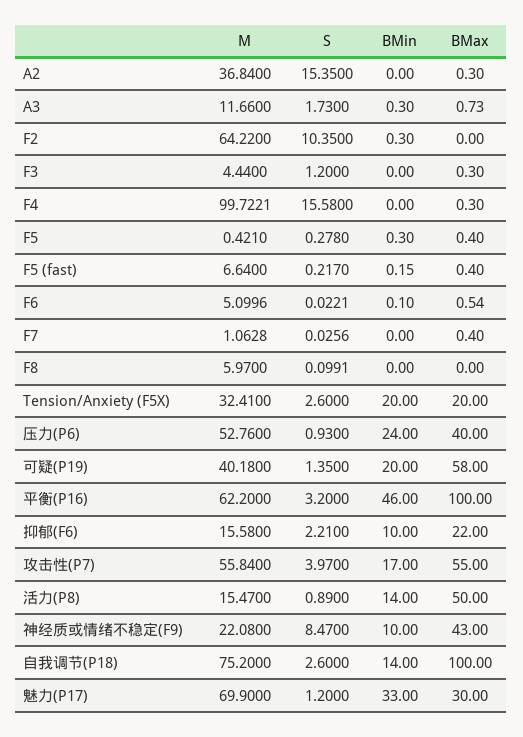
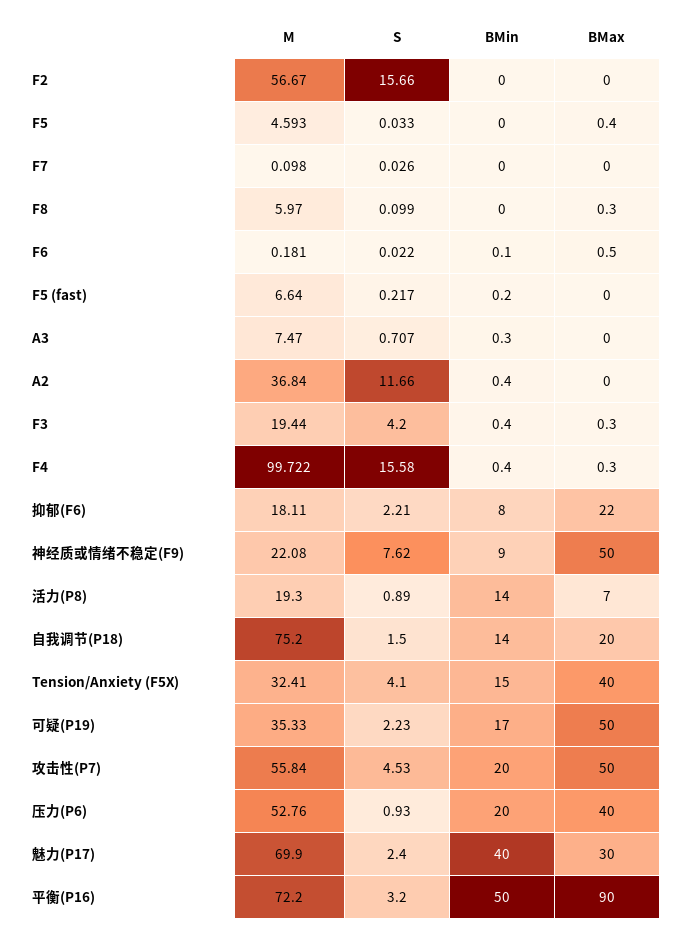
  {
    "M": {
      "A2": 36.84,
-     "A3": 11.66,
+     "A3": 7.47,
-     "F2": 64.22,
+     "F2": 56.67,
-     "F3": 4.44,
+     "F3": 19.44,
      "F4": 99.7221,
-     "F5": 0.421,
+     "F5": 4.593,
      "F5 (fast)": 6.64,
-     "F6": 5.0996,
+     "F6": 0.181,
-     "F7": 1.0628,
+     "F7": 0.098,
      "F8": 5.97,
      "Tension/Anxiety (F5X)": 32.41,
      "压力(P6)": 52.76,
-     "可疑(P19)": 40.18,
+     "可疑(P19)": 35.33,
-     "平衡(P16)": 62.2,
+     "平衡(P16)": 72.2,
-     "抑郁(F6)": 15.58,
+     "抑郁(F6)": 18.11,
      "攻击性(P7)": 55.84,
-     "活力(P8)": 15.47,
+     "活力(P8)": 19.3,
      "神经质或情绪不稳定(F9)": 22.08,
      "自我调节(P18)": 75.2,
      "魅力(P17)": 69.9
    },
    "S": {
-     "A2": 15.35,
+     "A2": 11.66,
-     "A3": 1.73,
+     "A3": 0.707,
-     "F2": 10.35,
+     "F2": 15.66,
-     "F3": 1.2,
+     "F3": 4.2,
      "F4": 15.58,
-     "F5": 0.278,
+     "F5": 0.033,
      "F5 (fast)": 0.217,
      "F6": 0.0221,
      "F7": 0.0256,
      "F8": 0.0991,
-     "Tension/Anxiety (F5X)": 2.6,
+     "Tension/Anxiety (F5X)": 4.1,
      "压力(P6)": 0.93,
-     "可疑(P19)": 1.35,
+     "可疑(P19)": 2.23,
      "平衡(P16)": 3.2,
      "抑郁(F6)": 2.21,
-     "攻击性(P7)": 3.97,
+     "攻击性(P7)": 4.53,
      "活力(P8)": 0.89,
-     "神经质或情绪不稳定(F9)": 8.47,
+     "神经质或情绪不稳定(F9)": 7.62,
-     "自我调节(P18)": 2.6,
+     "自我调节(P18)": 1.5,
-     "魅力(P17)": 1.2
+     "魅力(P17)": 2.4
    },
    "BMin": {
-     "A2": 0,
+     "A2": 0.4,
      "A3": 0.3,
-     "F2": 0.3,
+     "F2": 0,
-     "F3": 0,
+     "F3": 0.4,
-     "F4": 0,
+     "F4": 0.4,
-     "F5": 0.3,
+     "F5": 0,
      "F5 (fast)": 0.15,
      "F6": 0.1,
      "F7": 0,
      "F8": 0,
-     "Tension/Anxiety (F5X)": 20,
+     "Tension/Anxiety (F5X)": 15,
-     "压力(P6)": 24,
+     "压力(P6)": 20,
-     "可疑(P19)": 20,
+     "可疑(P19)": 17,
-     "平衡(P16)": 46,
+     "平衡(P16)": 50,
-     "抑郁(F6)": 10,
+     "抑郁(F6)": 8,
-     "攻击性(P7)": 17,
+     "攻击性(P7)": 20,
      "活力(P8)": 14,
-     "神经质或情绪不稳定(F9)": 10,
+     "神经质或情绪不稳定(F9)": 9,
      "自我调节(P18)": 14,
-     "魅力(P17)": 33
+     "魅力(P17)": 40
    },
    "BMax": {
-     "A2": 0.3,
+     "A2": 0,
-     "A3": 0.73,
+     "A3": 0,
      "F2": 0,
      "F3": 0.3,
      "F4": 0.3,
      "F5": 0.4,
-     "F5 (fast)": 0.4,
+     "F5 (fast)": 0,
      "F6": 0.54,
-     "F7": 0.4,
+     "F7": 0,
-     "F8": 0,
+     "F8": 0.3,
-     "Tension/Anxiety (F5X)": 20,
+     "Tension/Anxiety (F5X)": 40,
      "压力(P6)": 40,
-     "可疑(P19)": 58,
+     "可疑(P19)": 50,
-     "平衡(P16)": 100,
+     "平衡(P16)": 90,
      "抑郁(F6)": 22,
-     "攻击性(P7)": 55,
+     "攻击性(P7)": 50,
-     "活力(P8)": 50,
+     "活力(P8)": 7,
-     "神经质或情绪不稳定(F9)": 43,
+     "神经质或情绪不稳定(F9)": 50,
-     "自我调节(P18)": 100,
+     "自我调节(P18)": 20,
      "魅力(P17)": 30
    }
  }

